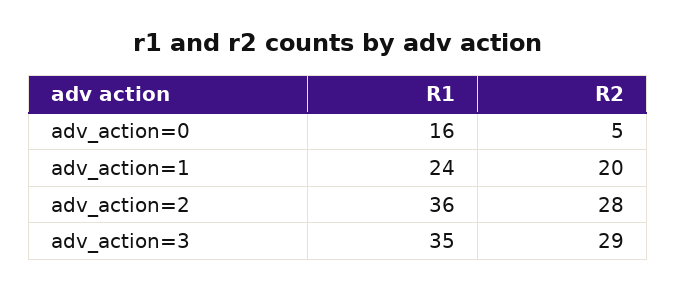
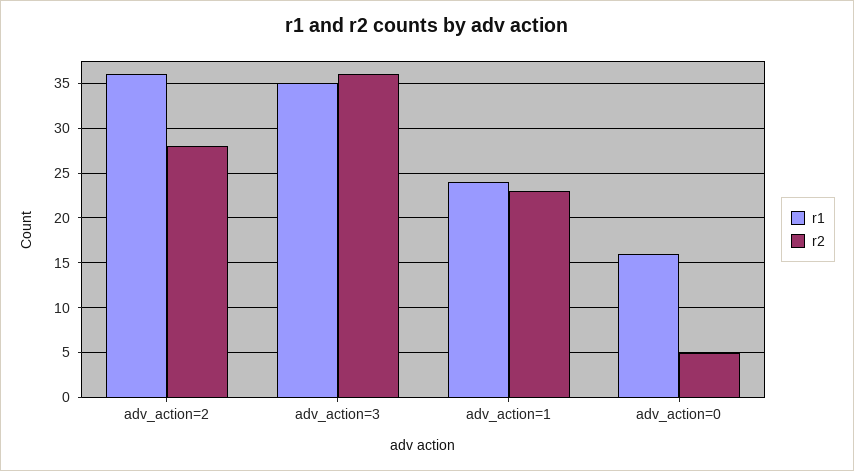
  {
    "R1": {
      "adv_action=0": 16,
      "adv_action=1": 24,
      "adv_action=2": 36,
      "adv_action=3": 35
    },
    "R2": {
      "adv_action=0": 5,
-     "adv_action=1": 20,
+     "adv_action=1": 23,
      "adv_action=2": 28,
-     "adv_action=3": 29
+     "adv_action=3": 36
    }
  }

